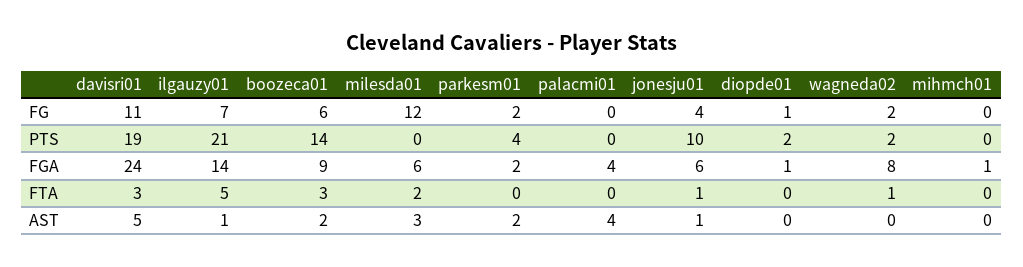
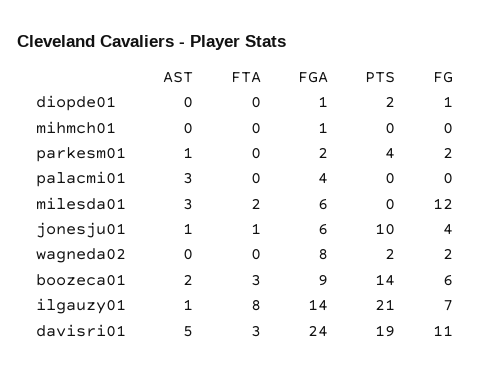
  {
    "davisri01": {
      "FG": 11,
      "PTS": 19,
      "FGA": 24,
      "FTA": 3,
      "AST": 5
    },
    "ilgauzy01": {
      "FG": 7,
      "PTS": 21,
      "FGA": 14,
-     "FTA": 5,
+     "FTA": 8,
      "AST": 1
    },
    "boozeca01": {
      "FG": 6,
      "PTS": 14,
      "FGA": 9,
      "FTA": 3,
      "AST": 2
    },
    "milesda01": {
      "FG": 12,
      "PTS": 0,
      "FGA": 6,
      "FTA": 2,
      "AST": 3
    },
    "parkesm01": {
      "FG": 2,
      "PTS": 4,
      "FGA": 2,
      "FTA": 0,
-     "AST": 2
+     "AST": 1
    },
    "palacmi01": {
      "FG": 0,
      "PTS": 0,
      "FGA": 4,
      "FTA": 0,
-     "AST": 4
+     "AST": 3
    },
    "jonesju01": {
      "FG": 4,
      "PTS": 10,
      "FGA": 6,
      "FTA": 1,
      "AST": 1
    },
    "diopde01": {
      "FG": 1,
      "PTS": 2,
      "FGA": 1,
      "FTA": 0,
      "AST": 0
    },
    "wagneda02": {
      "FG": 2,
      "PTS": 2,
      "FGA": 8,
-     "FTA": 1,
+     "FTA": 0,
      "AST": 0
    },
    "mihmch01": {
      "FG": 0,
      "PTS": 0,
      "FGA": 1,
      "FTA": 0,
      "AST": 0
    }
  }

